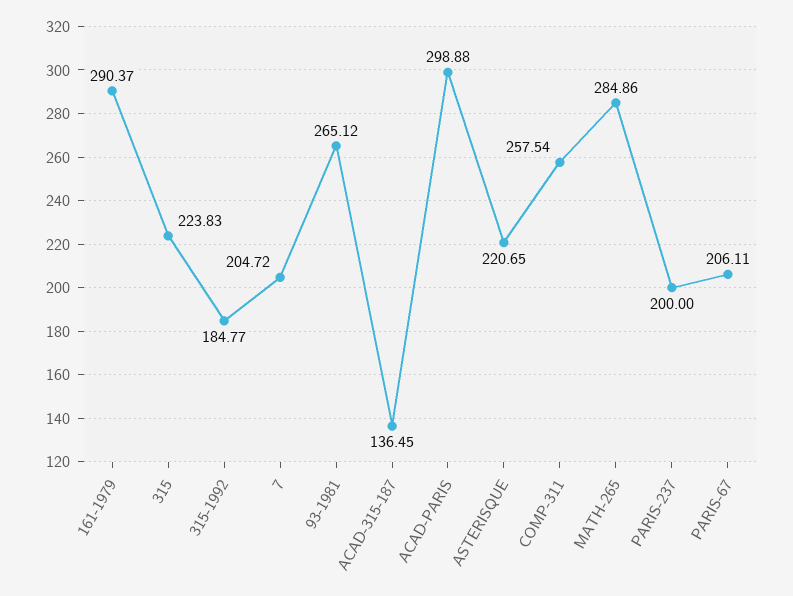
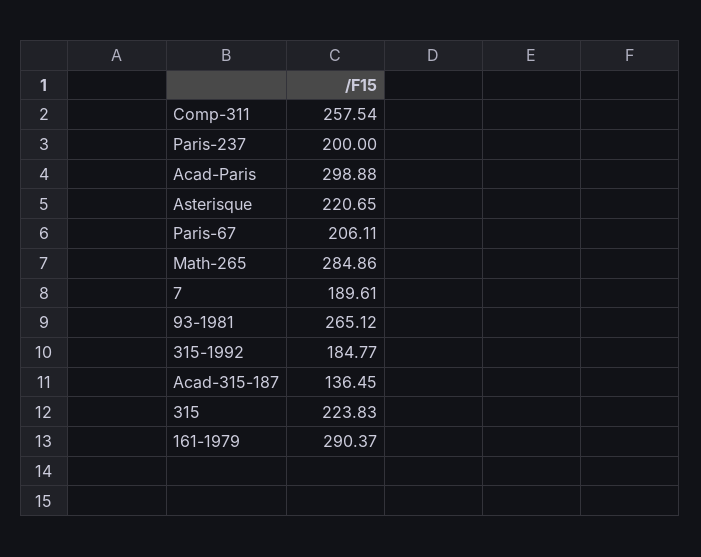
  {
    "161-1979": 290.37,
    "315": 223.83,
    "315-1992": 184.77,
-   "7": 204.72,
+   "7": 189.61,
    "93-1981": 265.12,
    "ACAD-315-187": 136.45,
    "ACAD-PARIS": 298.88,
    "ASTERISQUE": 220.65,
    "COMP-311": 257.54,
    "MATH-265": 284.86,
    "PARIS-237": 200,
    "PARIS-67": 206.11
  }

